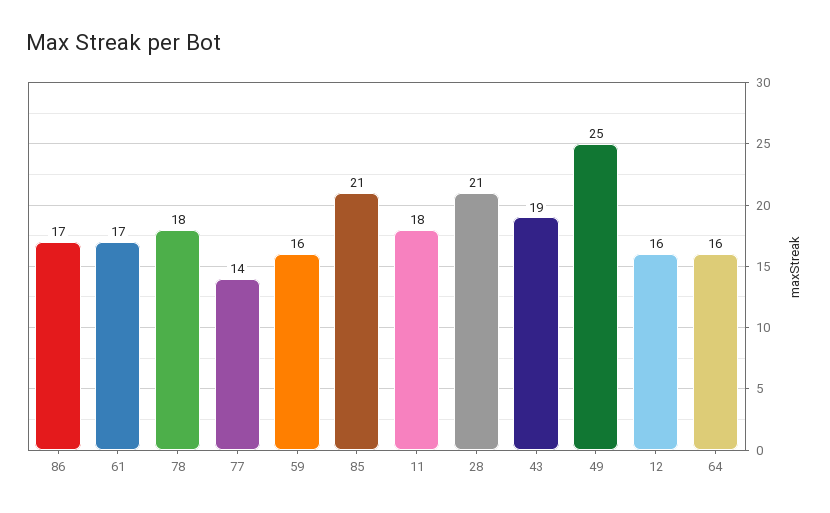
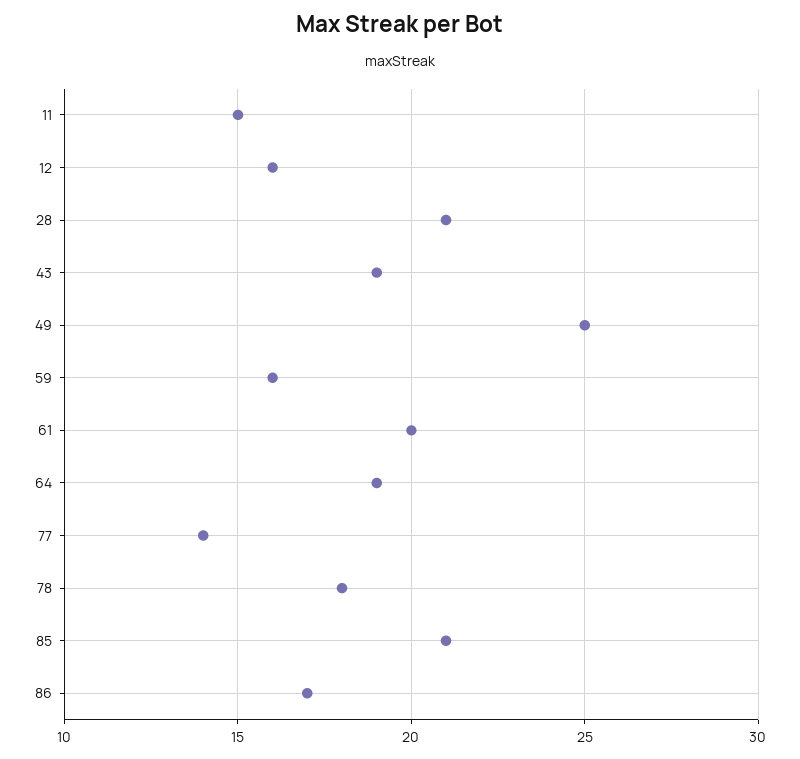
  {
    "86": 17,
-   "61": 17,
+   "61": 20,
    "78": 18,
    "77": 14,
    "59": 16,
    "85": 21,
-   "11": 18,
+   "11": 15,
    "28": 21,
    "43": 19,
    "49": 25,
    "12": 16,
-   "64": 16
+   "64": 19
  }

